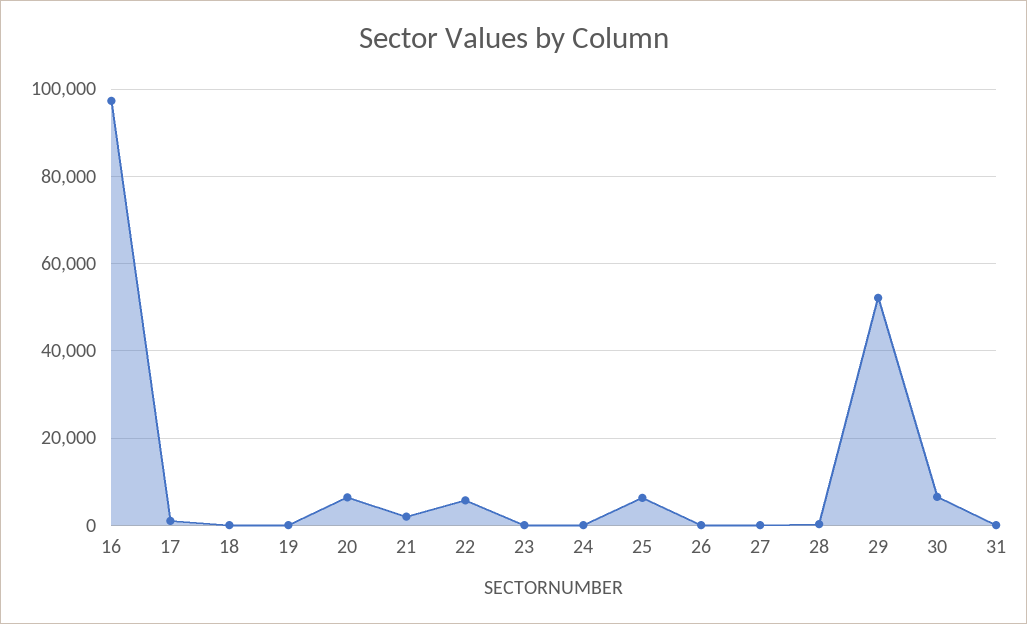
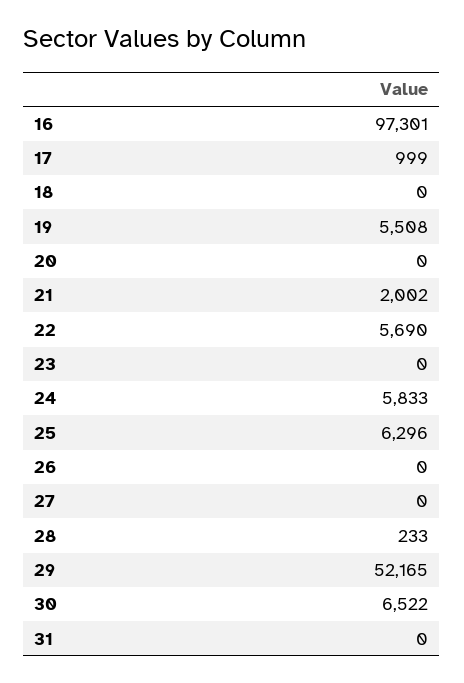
  {
    "16": 97301,
    "17": 999,
    "18": 0,
-   "19": 0,
+   "19": 5508,
-   "20": 6000,
+   "20": 0,
    "21": 2002,
    "22": 5690,
    "23": 0,
-   "24": 0,
+   "24": 5833,
    "25": 6296,
    "26": 0,
    "27": 0,
    "28": 233,
    "29": 52165,
    "30": 6522,
    "31": 0
  }

